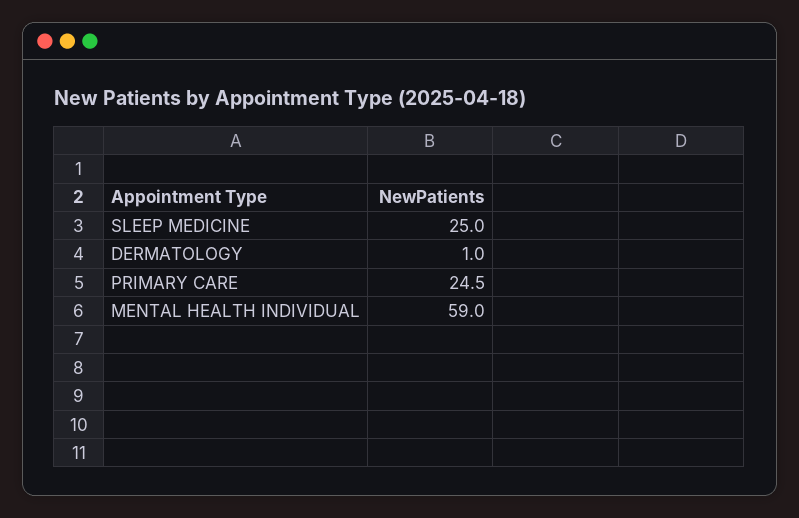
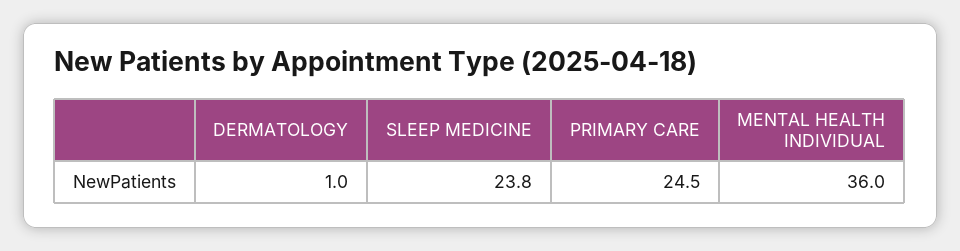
  {
-   "SLEEP MEDICINE": 25,
+   "SLEEP MEDICINE": 23.8,
    "DERMATOLOGY": 1,
    "PRIMARY CARE": 24.5,
-   "MENTAL HEALTH INDIVIDUAL": 59
+   "MENTAL HEALTH INDIVIDUAL": 36
  }

